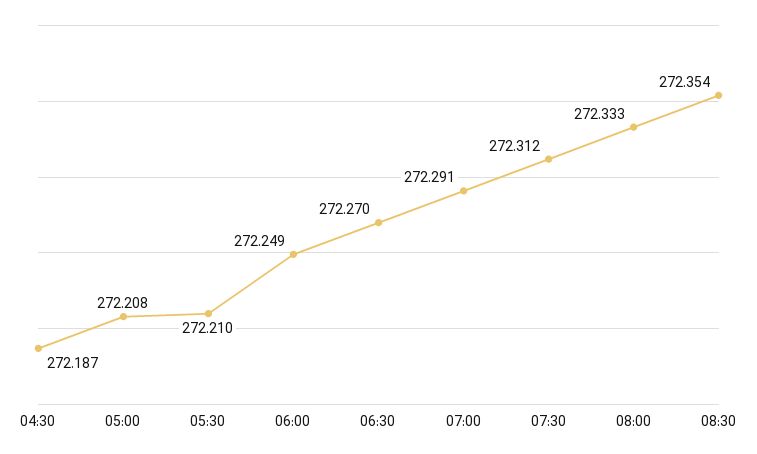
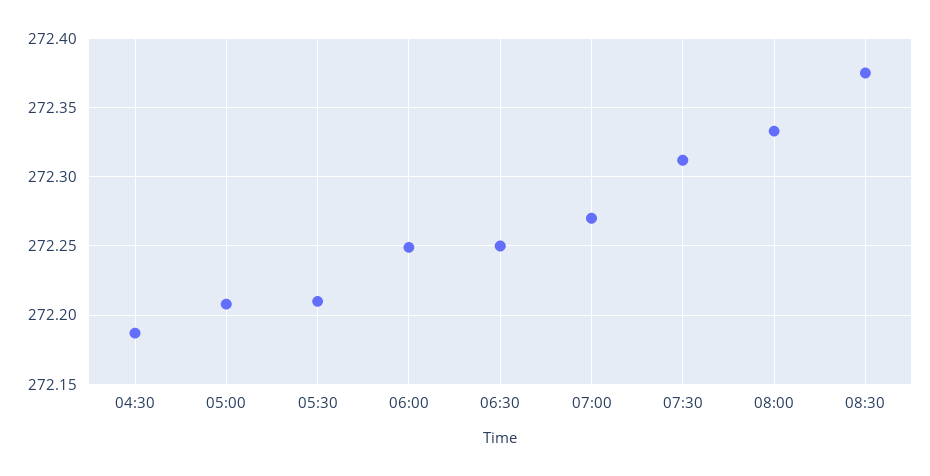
  {
    "04:30": 272.187,
    "05:00": 272.208,
    "05:30": 272.21,
    "06:00": 272.249,
-   "06:30": 272.27,
+   "06:30": 272.25,
-   "07:00": 272.291,
+   "07:00": 272.27,
    "07:30": 272.312,
    "08:00": 272.333,
-   "08:30": 272.354
+   "08:30": 272.375
  }

